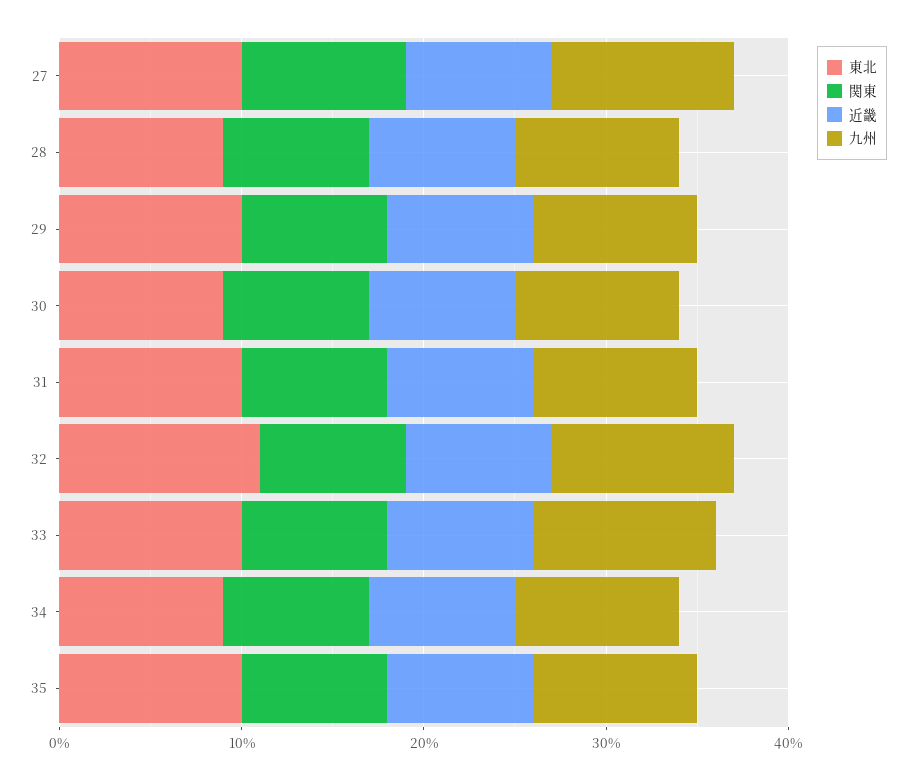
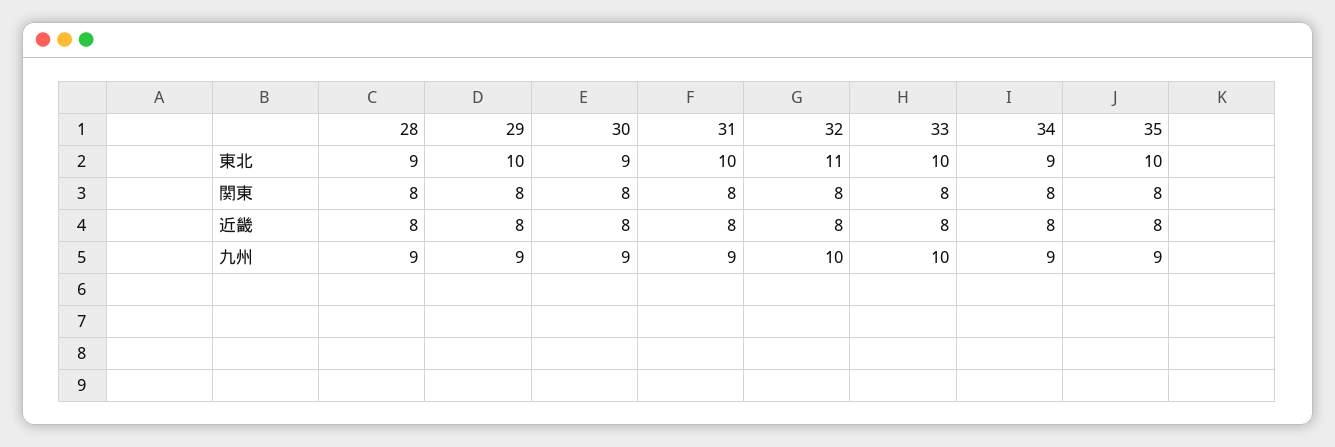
  {
    "東北": {
-     "27": 10,
      "28": 9,
      "29": 10,
      "30": 9,
      "31": 10,
      "32": 11,
      "33": 10,
      "34": 9,
      "35": 10
    },
    "関東": {
-     "27": 9,
      "28": 8,
      "29": 8,
      "30": 8,
      "31": 8,
      "32": 8,
      "33": 8,
      "34": 8,
      "35": 8
    },
    "近畿": {
-     "27": 8,
      "28": 8,
      "29": 8,
      "30": 8,
      "31": 8,
      "32": 8,
      "33": 8,
      "34": 8,
      "35": 8
    },
    "九州": {
-     "27": 10,
      "28": 9,
      "29": 9,
      "30": 9,
      "31": 9,
      "32": 10,
      "33": 10,
      "34": 9,
      "35": 9
    }
  }

